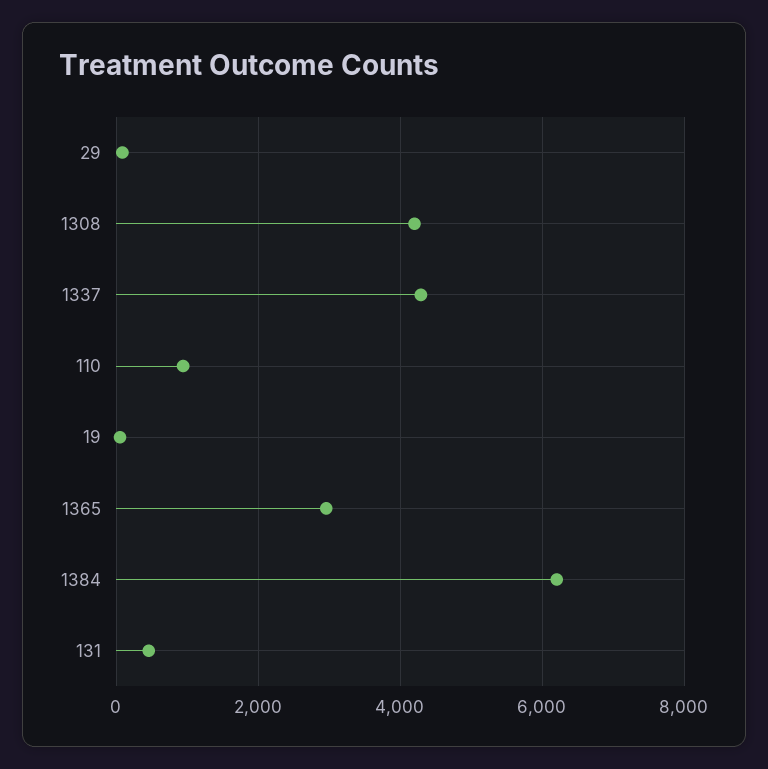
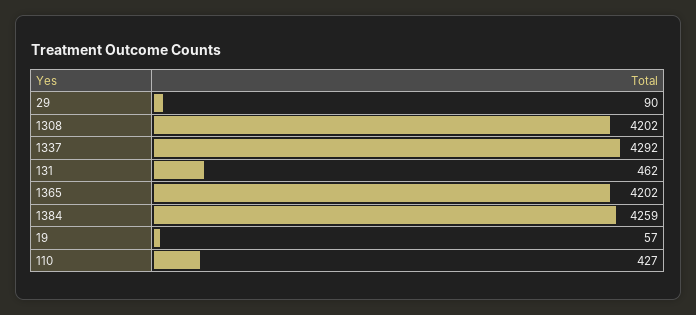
  {
    "29": 90,
    "1308": 4202,
    "1337": 4292,
-   "110": 1000,
+   "110": 427,
    "19": 57,
-   "1365": 3000,
+   "1365": 4202,
-   "1384": 6200,
+   "1384": 4259,
    "131": 462
  }

